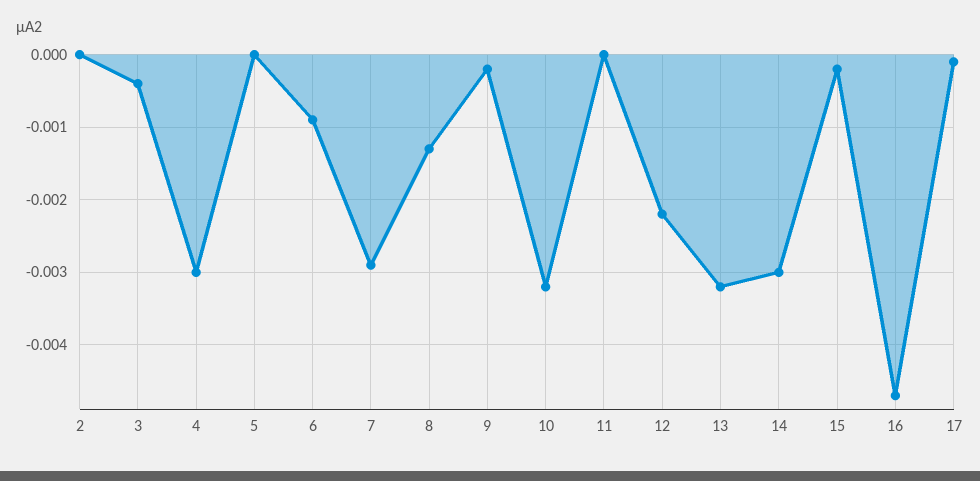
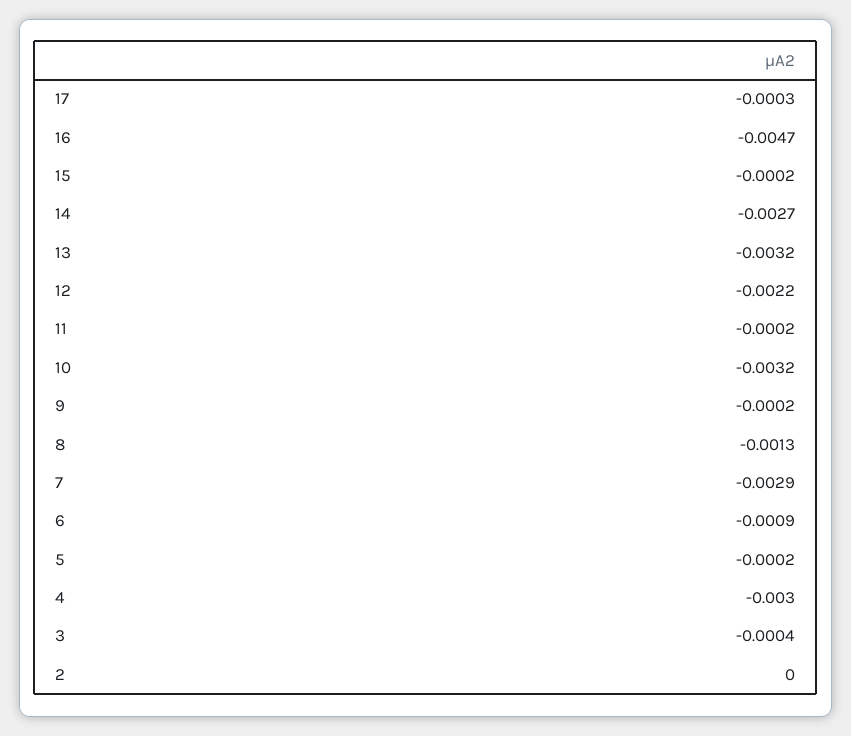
  {
    "2": 0,
    "3": -0.0004,
    "4": -0.003,
-   "5": 0,
+   "5": -0.0002,
    "6": -0.0009,
    "7": -0.0029,
    "8": -0.0013,
    "9": -0.0002,
    "10": -0.0032,
-   "11": 0,
+   "11": -0.0002,
    "12": -0.0022,
    "13": -0.0032,
-   "14": -0.003,
+   "14": -0.0027,
    "15": -0.0002,
    "16": -0.0047,
-   "17": -0.0001
+   "17": -0.0003
  }

